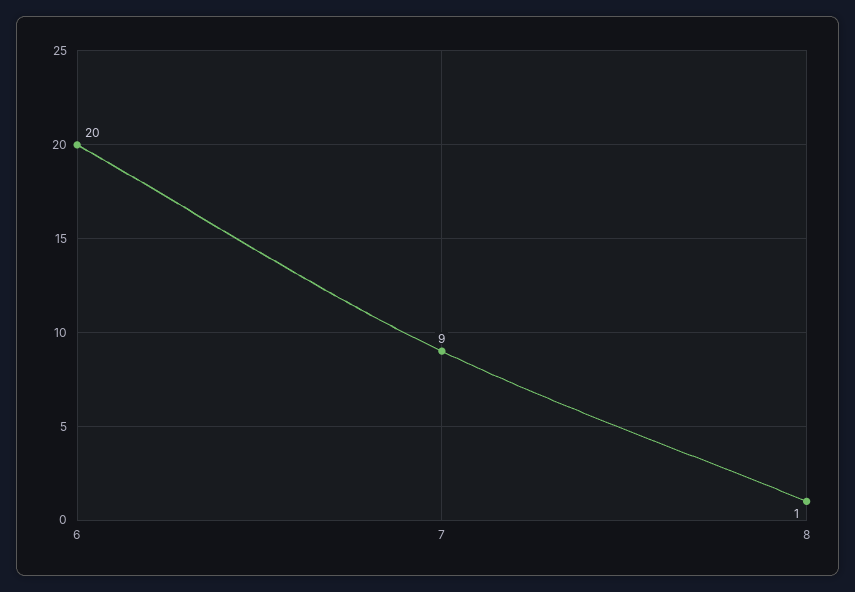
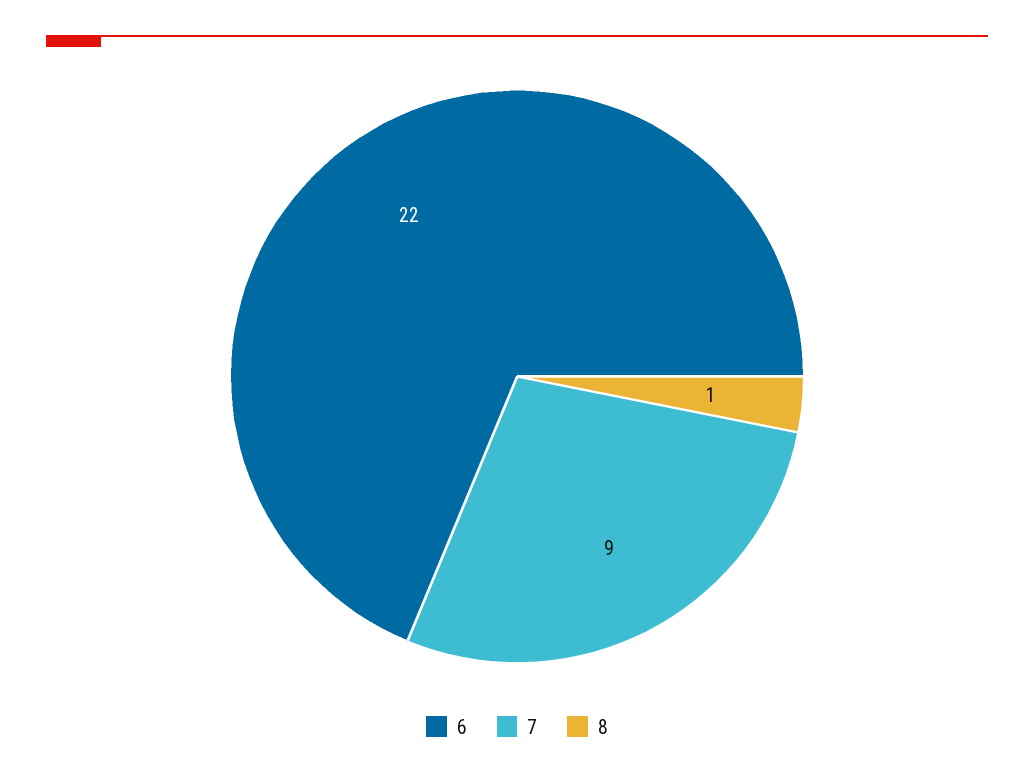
  {
-   "6": 20,
+   "6": 22,
    "7": 9,
    "8": 1
  }

